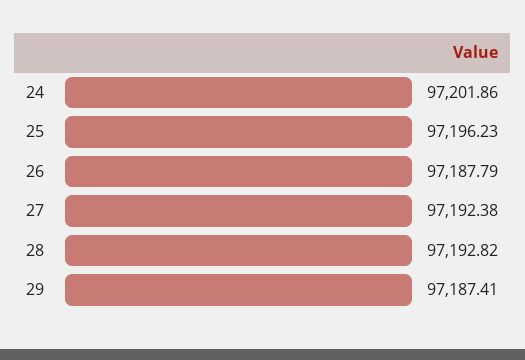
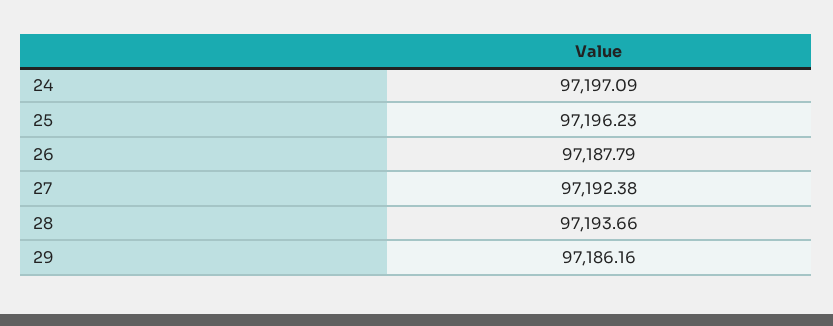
  {
-   "24": 97201.86,
+   "24": 97197.09,
    "25": 97196.23,
    "26": 97187.79,
    "27": 97192.38,
-   "28": 97192.82,
+   "28": 97193.66,
-   "29": 97187.41
+   "29": 97186.16
  }

